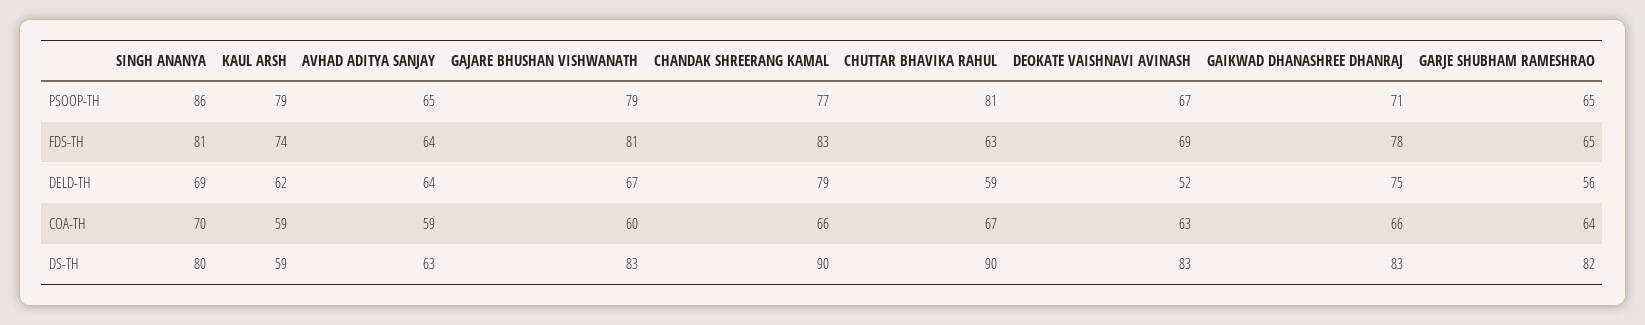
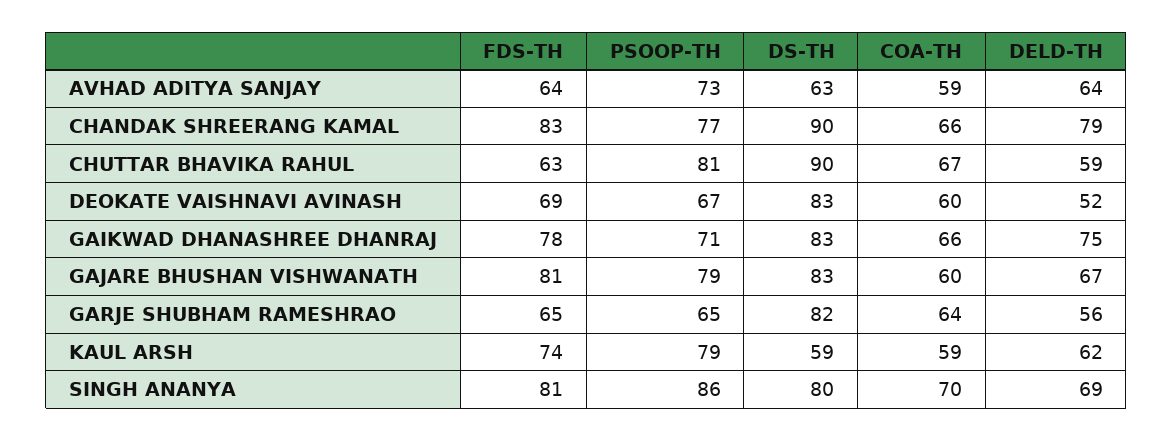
  {
    "SINGH ANANYA": {
      "PSOOP-TH": 86,
      "FDS-TH": 81,
      "DELD-TH": 69,
      "COA-TH": 70,
      "DS-TH": 80
    },
    "KAUL ARSH": {
      "PSOOP-TH": 79,
      "FDS-TH": 74,
      "DELD-TH": 62,
      "COA-TH": 59,
      "DS-TH": 59
    },
    "AVHAD ADITYA SANJAY": {
-     "PSOOP-TH": 65,
+     "PSOOP-TH": 73,
      "FDS-TH": 64,
      "DELD-TH": 64,
      "COA-TH": 59,
      "DS-TH": 63
    },
    "GAJARE BHUSHAN VISHWANATH": {
      "PSOOP-TH": 79,
      "FDS-TH": 81,
      "DELD-TH": 67,
      "COA-TH": 60,
      "DS-TH": 83
    },
    "CHANDAK SHREERANG KAMAL": {
      "PSOOP-TH": 77,
      "FDS-TH": 83,
      "DELD-TH": 79,
      "COA-TH": 66,
      "DS-TH": 90
    },
    "CHUTTAR BHAVIKA RAHUL": {
      "PSOOP-TH": 81,
      "FDS-TH": 63,
      "DELD-TH": 59,
      "COA-TH": 67,
      "DS-TH": 90
    },
    "DEOKATE VAISHNAVI AVINASH": {
      "PSOOP-TH": 67,
      "FDS-TH": 69,
      "DELD-TH": 52,
-     "COA-TH": 63,
+     "COA-TH": 60,
      "DS-TH": 83
    },
    "GAIKWAD DHANASHREE DHANRAJ": {
      "PSOOP-TH": 71,
      "FDS-TH": 78,
      "DELD-TH": 75,
      "COA-TH": 66,
      "DS-TH": 83
    },
    "GARJE SHUBHAM RAMESHRAO": {
      "PSOOP-TH": 65,
      "FDS-TH": 65,
      "DELD-TH": 56,
      "COA-TH": 64,
      "DS-TH": 82
    }
  }

